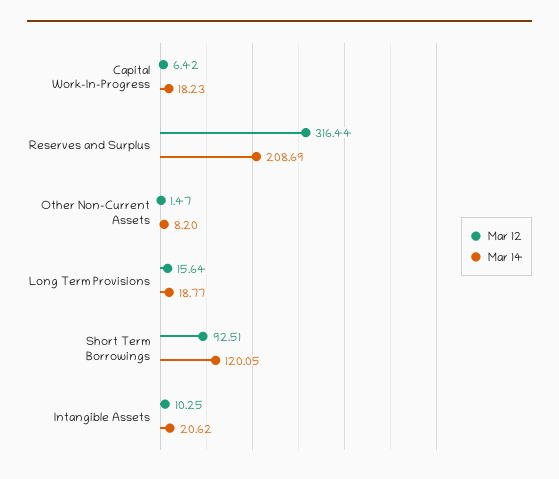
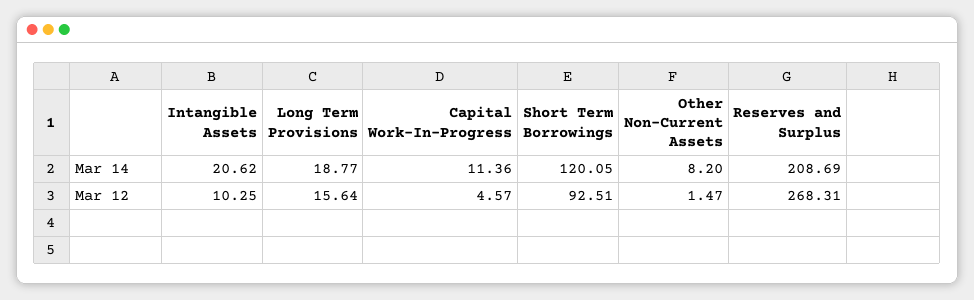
  {
    "Mar 12": {
-     "Capital Work-In-Progress": 6.42,
+     "Capital Work-In-Progress": 4.57,
-     "Reserves and Surplus": 316.44,
+     "Reserves and Surplus": 268.31,
      "Other Non-Current Assets": 1.47,
      "Long Term Provisions": 15.64,
      "Short Term Borrowings": 92.51,
      "Intangible Assets": 10.25
    },
    "Mar 14": {
-     "Capital Work-In-Progress": 18.23,
+     "Capital Work-In-Progress": 11.36,
      "Reserves and Surplus": 208.69,
      "Other Non-Current Assets": 8.2,
      "Long Term Provisions": 18.77,
      "Short Term Borrowings": 120.05,
      "Intangible Assets": 20.62
    }
  }

